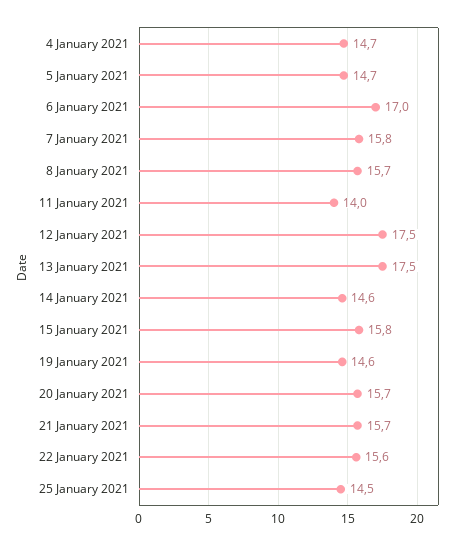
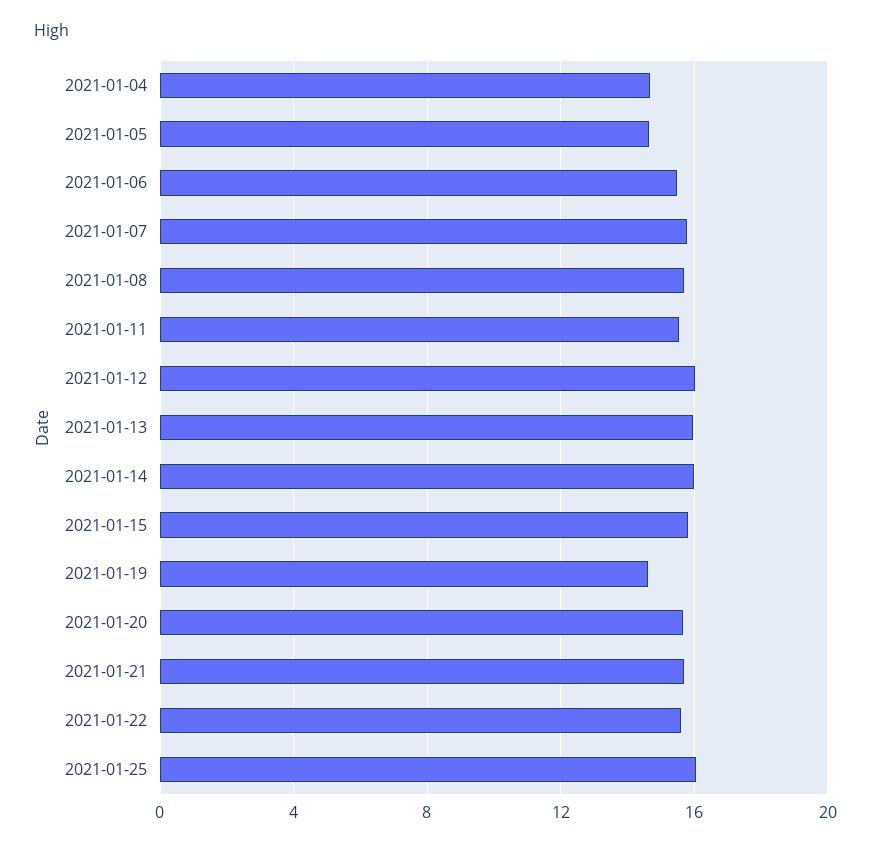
  {
    "4 January 2021": 14.7,
    "5 January 2021": 14.7,
-   "6 January 2021": 17,
+   "6 January 2021": 15.5,
    "7 January 2021": 15.8,
    "8 January 2021": 15.7,
-   "11 January 2021": 14,
+   "11 January 2021": 15.5,
-   "12 January 2021": 17.5,
+   "12 January 2021": 16,
-   "13 January 2021": 17.5,
+   "13 January 2021": 16,
-   "14 January 2021": 14.6,
+   "14 January 2021": 16,
    "15 January 2021": 15.8,
    "19 January 2021": 14.6,
    "20 January 2021": 15.7,
    "21 January 2021": 15.7,
    "22 January 2021": 15.6,
-   "25 January 2021": 14.5
+   "25 January 2021": 16
  }

